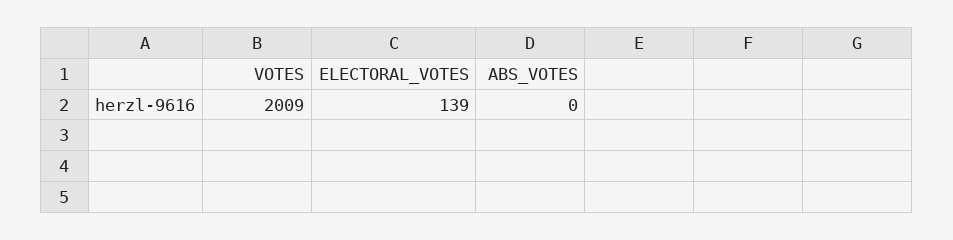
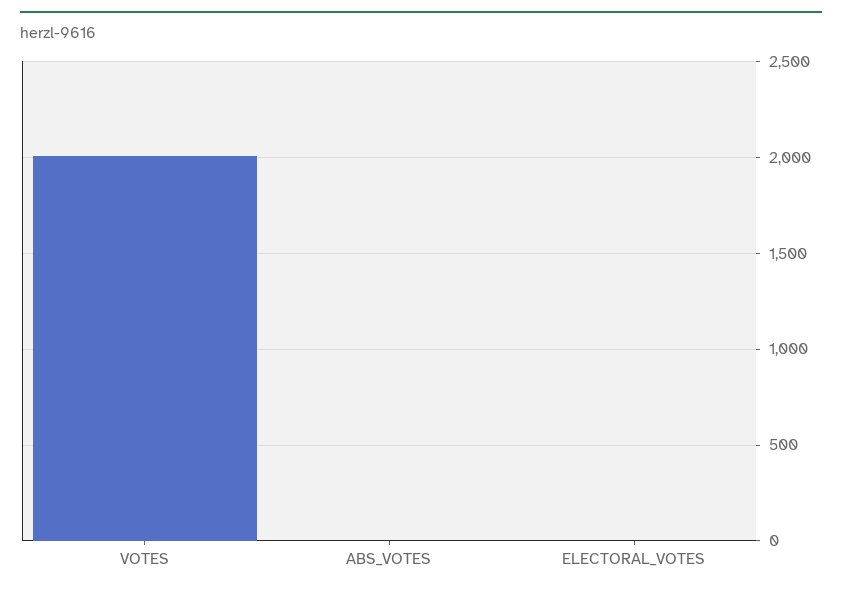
  {
    "VOTES": 2009,
-   "ELECTORAL_VOTES": 139,
+   "ELECTORAL_VOTES": 0,
    "ABS_VOTES": 0
  }

